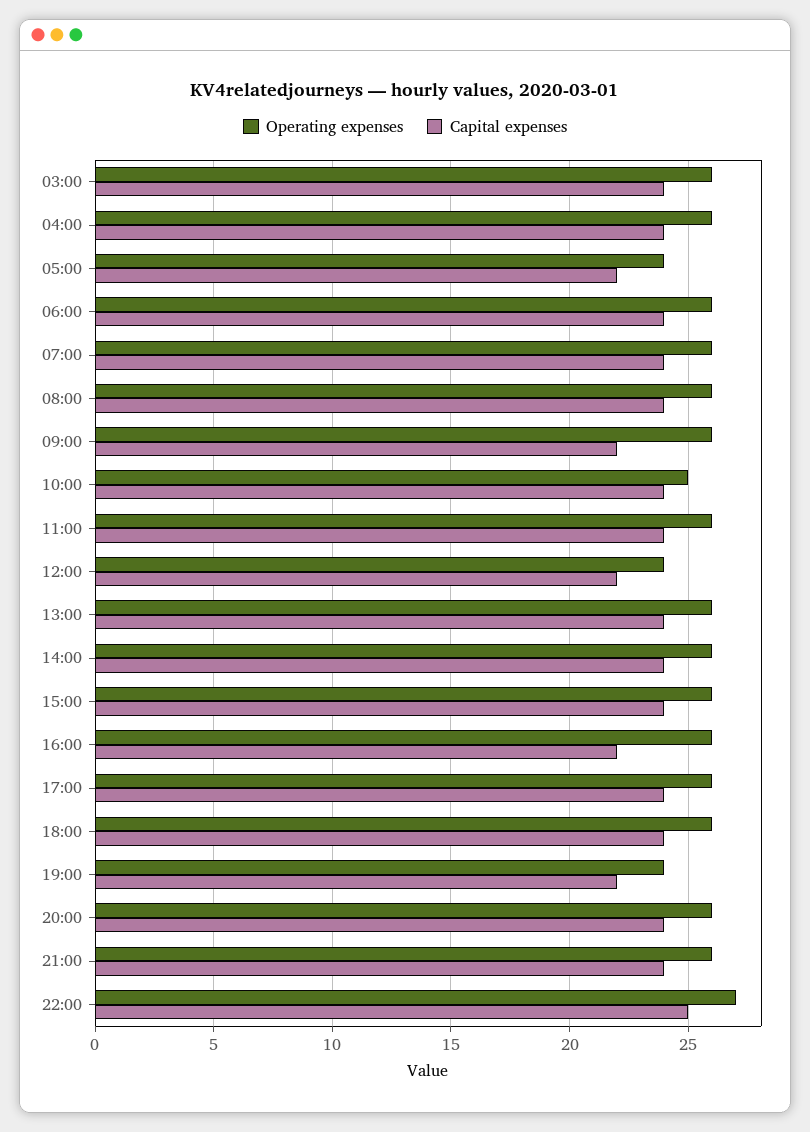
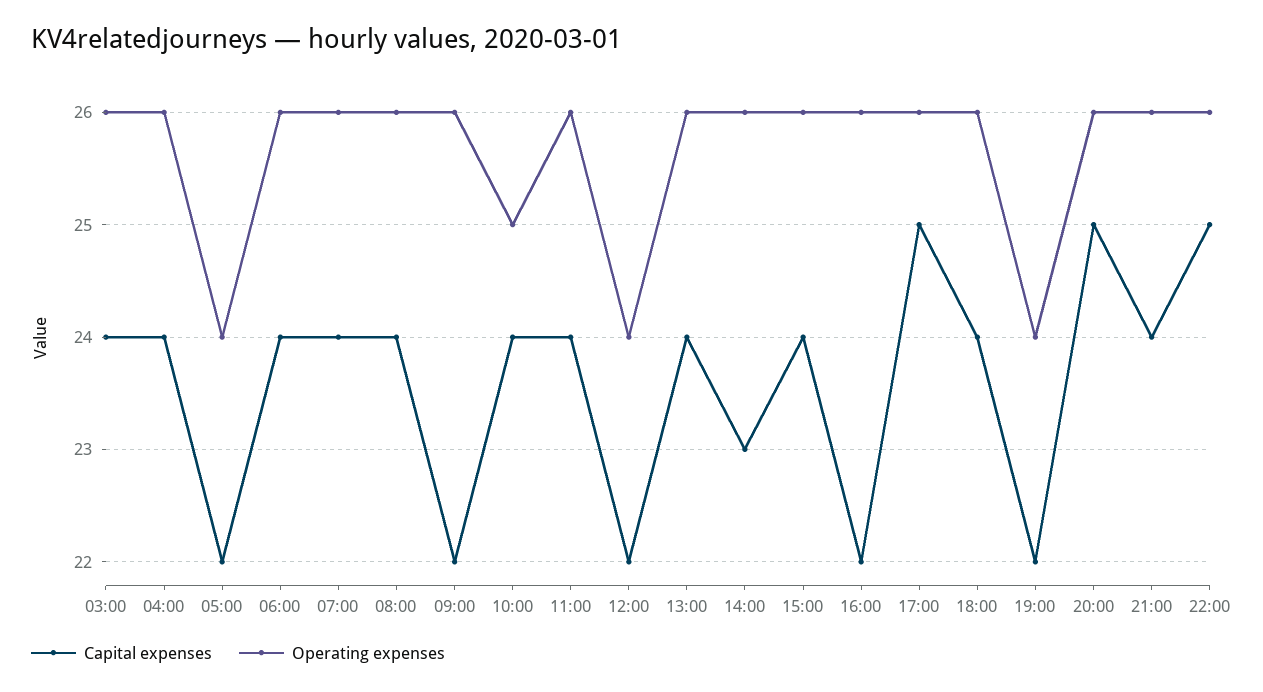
  {
    "Operating expenses": {
      "03:00": 26,
      "04:00": 26,
      "05:00": 24,
      "06:00": 26,
      "07:00": 26,
      "08:00": 26,
      "09:00": 26,
      "10:00": 25,
      "11:00": 26,
      "12:00": 24,
      "13:00": 26,
      "14:00": 26,
      "15:00": 26,
      "16:00": 26,
      "17:00": 26,
      "18:00": 26,
      "19:00": 24,
      "20:00": 26,
      "21:00": 26,
-     "22:00": 27
+     "22:00": 26
    },
    "Capital expenses": {
      "03:00": 24,
      "04:00": 24,
      "05:00": 22,
      "06:00": 24,
      "07:00": 24,
      "08:00": 24,
      "09:00": 22,
      "10:00": 24,
      "11:00": 24,
      "12:00": 22,
      "13:00": 24,
-     "14:00": 24,
+     "14:00": 23,
      "15:00": 24,
      "16:00": 22,
-     "17:00": 24,
+     "17:00": 25,
      "18:00": 24,
      "19:00": 22,
-     "20:00": 24,
+     "20:00": 25,
      "21:00": 24,
      "22:00": 25
    }
  }

